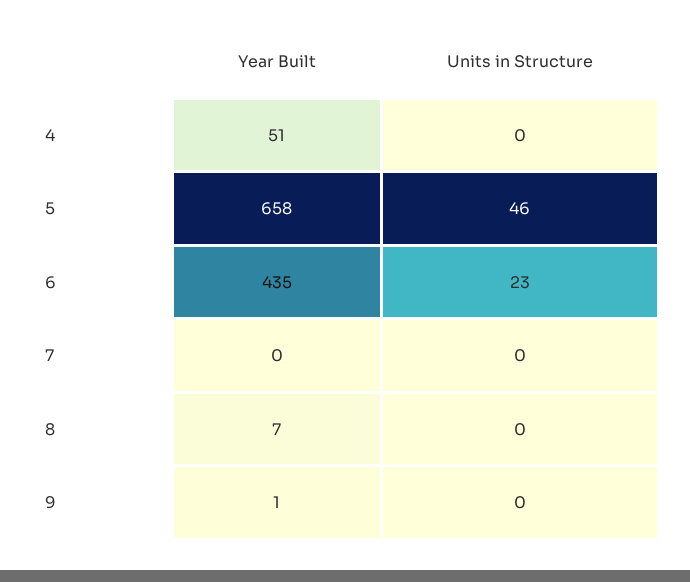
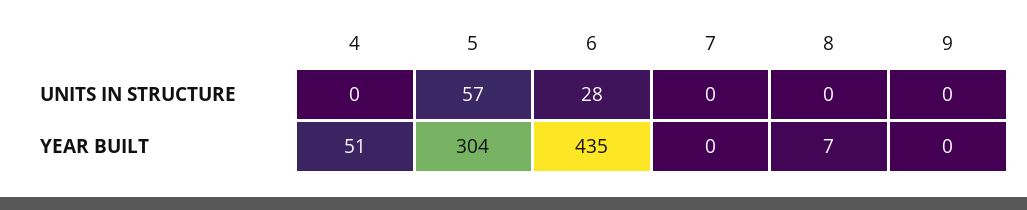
  {
    "Year Built": {
      "4": 51,
-     "5": 658,
+     "5": 304,
      "6": 435,
      "7": 0,
      "8": 7,
-     "9": 1
+     "9": 0
    },
    "Units in Structure": {
      "4": 0,
-     "5": 46,
+     "5": 57,
-     "6": 23,
+     "6": 28,
      "7": 0,
      "8": 0,
      "9": 0
    }
  }

